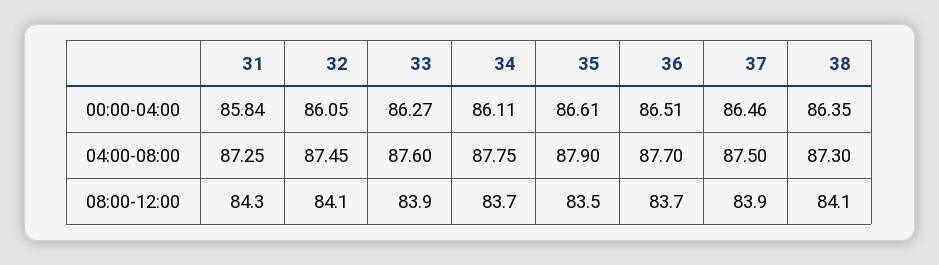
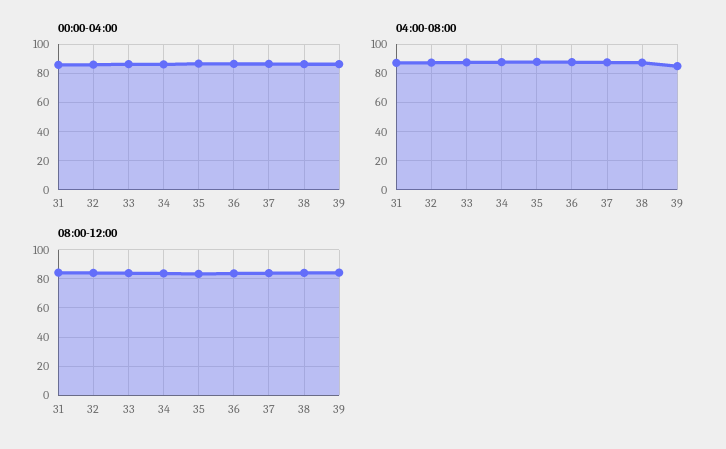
  {
    "00:00-04:00": {
      "31": 85.84,
      "32": 86.05,
      "33": 86.27,
      "34": 86.11,
      "35": 86.61,
      "36": 86.51,
      "37": 86.46,
-     "38": 86.35
+     "38": 86.35,
+     "39": 85
    },
    "04:00-08:00": {
      "31": 87.25,
      "32": 87.45,
      "33": 87.6,
      "34": 87.75,
      "35": 87.9,
      "36": 87.7,
      "37": 87.5,
-     "38": 87.3
+     "38": 87.3,
+     "39": 85
    },
    "08:00-12:00": {
      "31": 84.3,
      "32": 84.1,
      "33": 83.9,
      "34": 83.7,
      "35": 83.5,
      "36": 83.7,
      "37": 83.9,
-     "38": 84.1
+     "38": 84.1,
+     "39": 85
    }
  }

